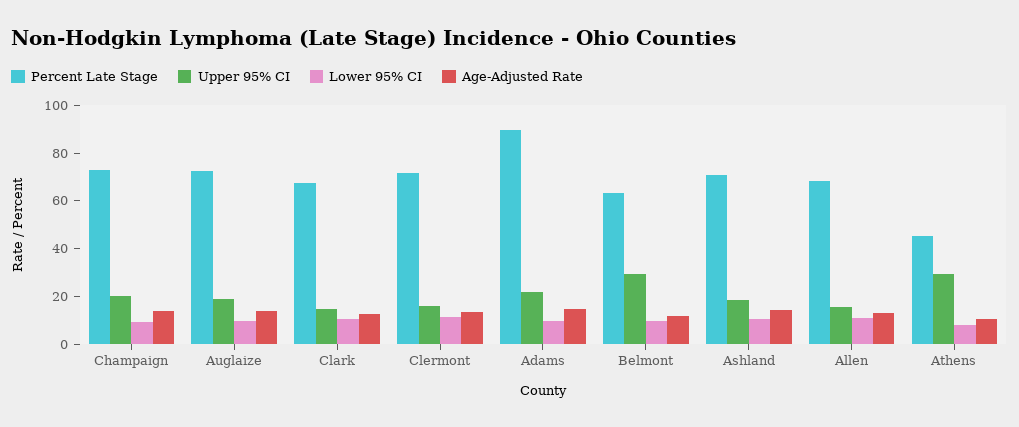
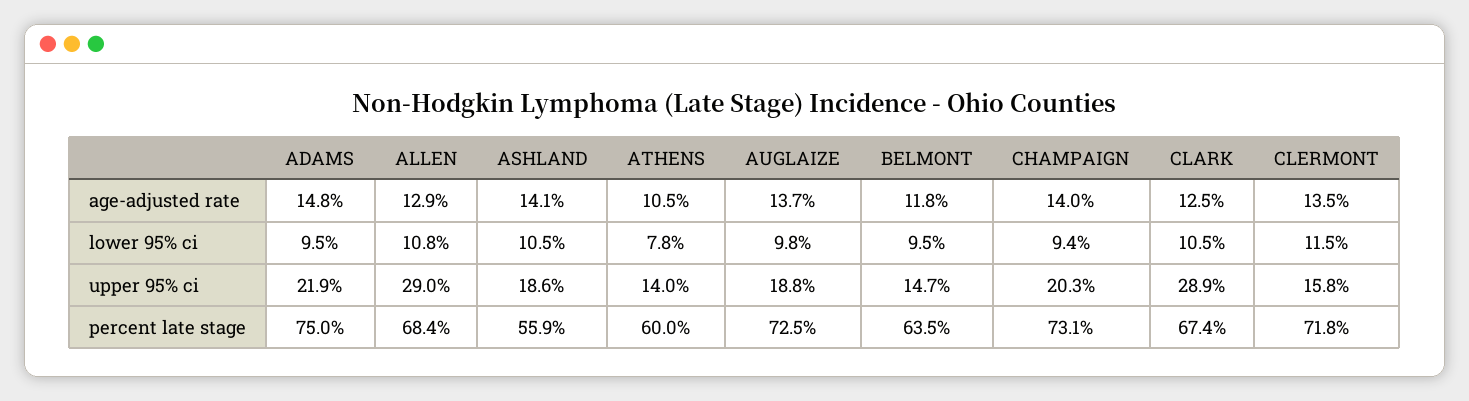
  {
    "Percent Late Stage": {
      "Champaign": 73.1,
      "Auglaize": 72.5,
      "Clark": 67.4,
      "Clermont": 71.8,
-     "Adams": 90,
+     "Adams": 75,
      "Belmont": 63.5,
-     "Ashland": 70,
+     "Ashland": 55.9,
      "Allen": 68.4,
-     "Athens": 45
+     "Athens": 60
    },
    "Upper 95% CI": {
      "Champaign": 20.3,
      "Auglaize": 18.8,
-     "Clark": 15,
+     "Clark": 28.9,
      "Clermont": 15.8,
      "Adams": 21.9,
-     "Belmont": 30,
+     "Belmont": 14.7,
      "Ashland": 18.6,
-     "Allen": 15,
+     "Allen": 29,
-     "Athens": 30
+     "Athens": 14
    },
    "Lower 95% CI": {
      "Champaign": 9.4,
      "Auglaize": 9.8,
      "Clark": 10.5,
      "Clermont": 11.5,
      "Adams": 9.5,
      "Belmont": 9.5,
      "Ashland": 10.5,
      "Allen": 10.8,
      "Athens": 7.8
    },
    "Age-Adjusted Rate": {
      "Champaign": 14,
      "Auglaize": 13.7,
      "Clark": 12.5,
      "Clermont": 13.5,
      "Adams": 14.8,
      "Belmont": 11.8,
      "Ashland": 14.1,
      "Allen": 12.9,
      "Athens": 10.5
    }
  }

